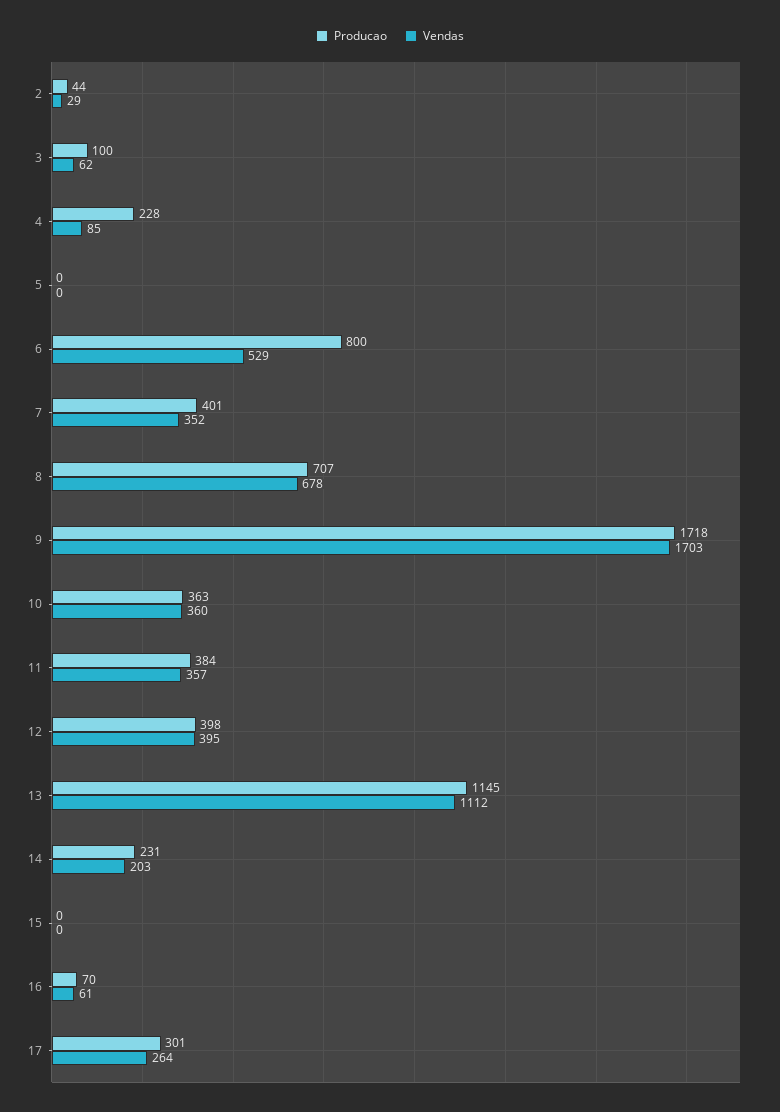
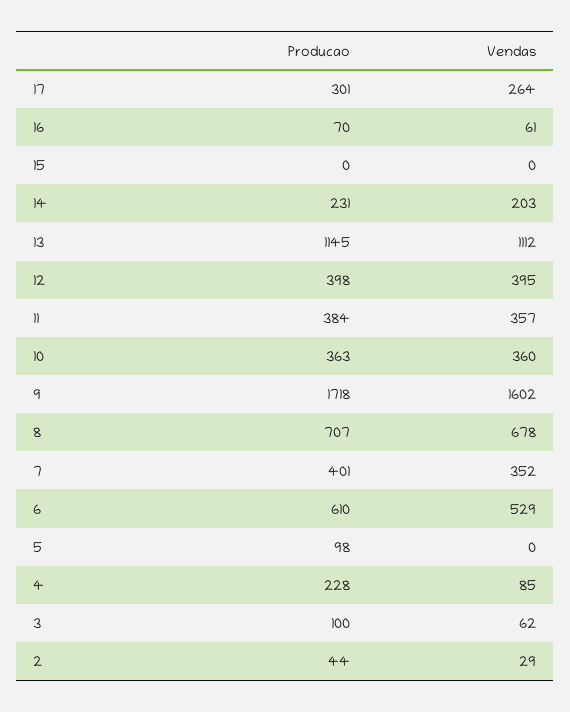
  {
    "Producao": {
      "2": 44,
      "3": 100,
      "4": 228,
-     "5": 0,
+     "5": 98,
-     "6": 800,
+     "6": 610,
      "7": 401,
      "8": 707,
      "9": 1718,
      "10": 363,
      "11": 384,
      "12": 398,
      "13": 1145,
      "14": 231,
      "15": 0,
      "16": 70,
      "17": 301
    },
    "Vendas": {
      "2": 29,
      "3": 62,
      "4": 85,
      "5": 0,
      "6": 529,
      "7": 352,
      "8": 678,
-     "9": 1703,
+     "9": 1602,
      "10": 360,
      "11": 357,
      "12": 395,
      "13": 1112,
      "14": 203,
      "15": 0,
      "16": 61,
      "17": 264
    }
  }

